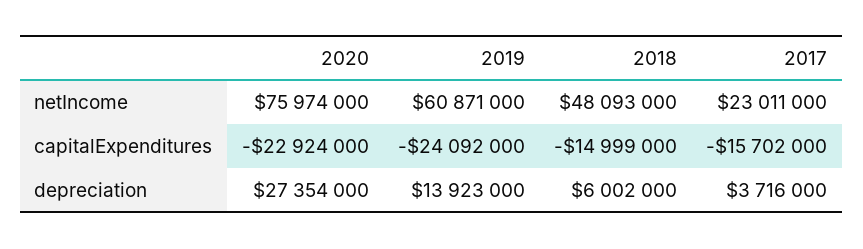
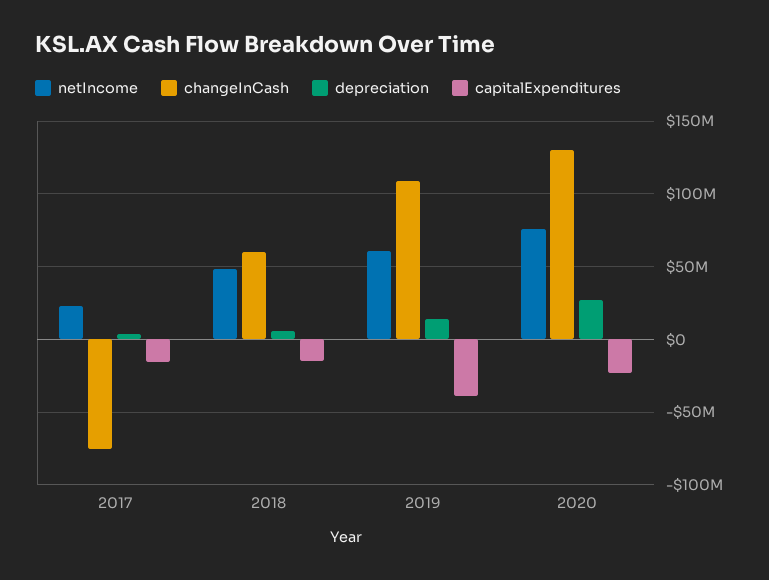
  {
    "netIncome": {
      "2020": 75974000,
      "2019": 60871000,
      "2018": 48093000,
      "2017": 23011000
    },
    "capitalExpenditures": {
      "2020": -22924000,
-     "2019": -24092000,
+     "2019": -40000000,
      "2018": -14999000,
      "2017": -15702000
    },
    "depreciation": {
      "2020": 27354000,
      "2019": 13923000,
      "2018": 6002000,
      "2017": 3716000
-   }
+   },
+   "changeInCash": {
+     "2017": -75000000,
+     "2018": 60000000,
+     "2019": 110000000,
+     "2020": 130000000
+   }
  }

